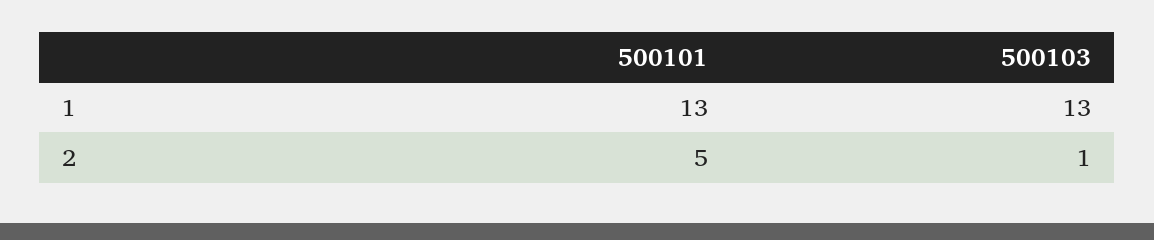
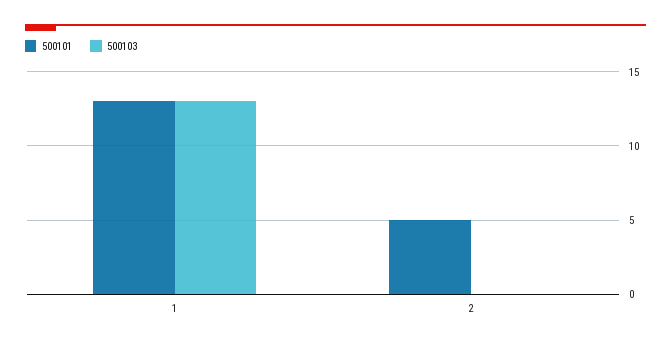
  {
    "500101": {
      "1": 13,
      "2": 5
    },
    "500103": {
      "1": 13,
-     "2": 1
+     "2": 0
    }
  }

